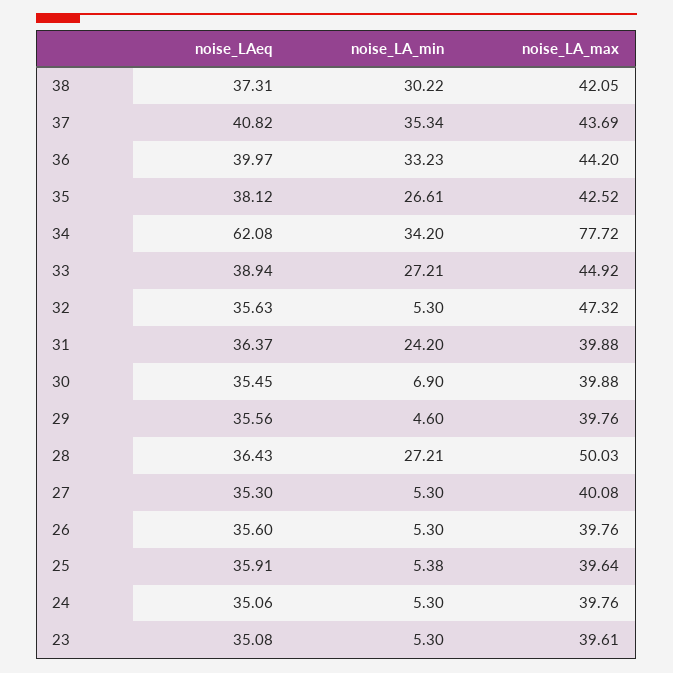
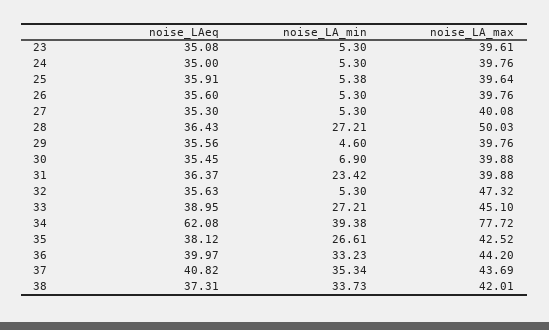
  {
    "noise_LAeq": {
      "38": 37.31,
      "37": 40.82,
      "36": 39.97,
      "35": 38.12,
      "34": 62.08,
-     "33": 38.94,
+     "33": 38.95,
      "32": 35.63,
      "31": 36.37,
      "30": 35.45,
      "29": 35.56,
      "28": 36.43,
      "27": 35.3,
      "26": 35.6,
      "25": 35.91,
-     "24": 35.06,
+     "24": 35,
      "23": 35.08
    },
    "noise_LA_min": {
-     "38": 30.22,
+     "38": 33.73,
      "37": 35.34,
      "36": 33.23,
      "35": 26.61,
-     "34": 34.2,
+     "34": 39.38,
      "33": 27.21,
      "32": 5.3,
-     "31": 24.2,
+     "31": 23.42,
      "30": 6.9,
      "29": 4.6,
      "28": 27.21,
      "27": 5.3,
      "26": 5.3,
      "25": 5.38,
      "24": 5.3,
      "23": 5.3
    },
    "noise_LA_max": {
-     "38": 42.05,
+     "38": 42.01,
      "37": 43.69,
      "36": 44.2,
      "35": 42.52,
      "34": 77.72,
-     "33": 44.92,
+     "33": 45.1,
      "32": 47.32,
      "31": 39.88,
      "30": 39.88,
      "29": 39.76,
      "28": 50.03,
      "27": 40.08,
      "26": 39.76,
      "25": 39.64,
      "24": 39.76,
      "23": 39.61
    }
  }

